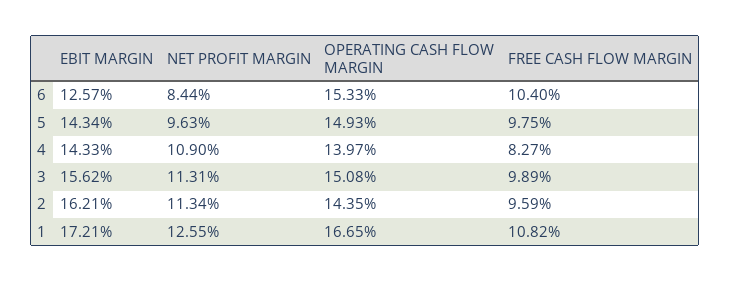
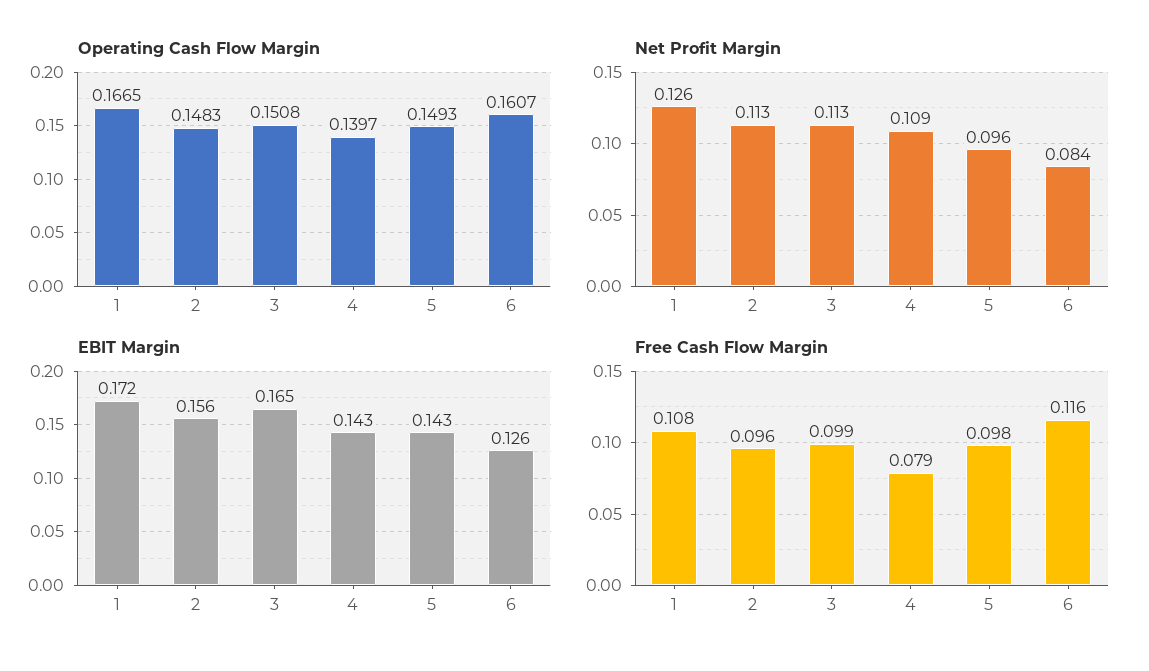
  {
    "EBIT MARGIN": {
      "6": 0.1257,
      "5": 0.1434,
      "4": 0.1433,
-     "3": 0.1562,
+     "3": 0.165,
-     "2": 0.1621,
+     "2": 0.156,
      "1": 0.1721
    },
    "NET PROFIT MARGIN": {
      "6": 0.0844,
      "5": 0.0963,
      "4": 0.109,
      "3": 0.1131,
      "2": 0.1134,
      "1": 0.1255
    },
    "OPERATING CASH FLOW MARGIN": {
-     "6": 0.1533,
+     "6": 0.1607,
      "5": 0.1493,
      "4": 0.1397,
      "3": 0.1508,
-     "2": 0.1435,
+     "2": 0.1483,
      "1": 0.1665
    },
    "FREE CASH FLOW MARGIN": {
-     "6": 0.104,
+     "6": 0.116,
      "5": 0.0975,
-     "4": 0.0827,
+     "4": 0.079,
      "3": 0.0989,
      "2": 0.0959,
      "1": 0.1082
    }
  }

